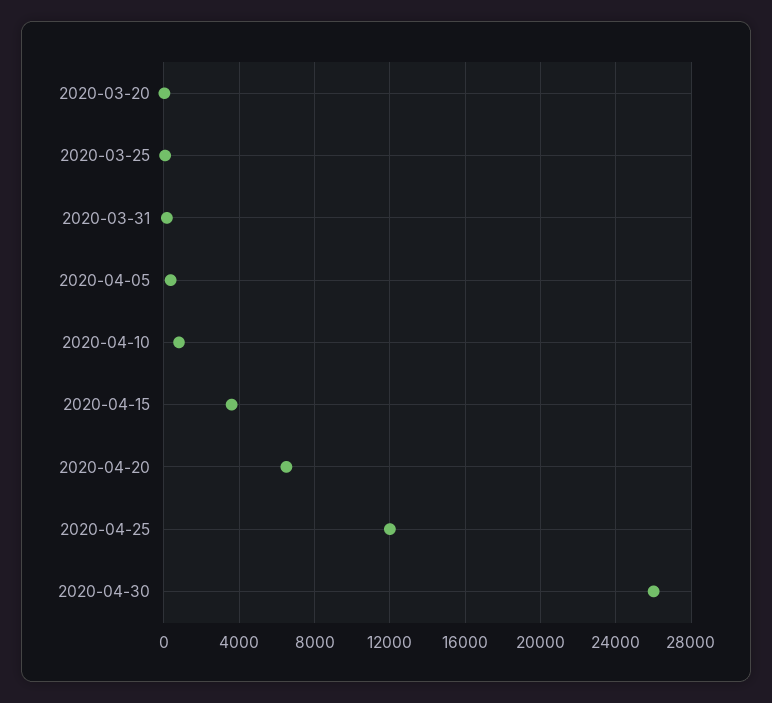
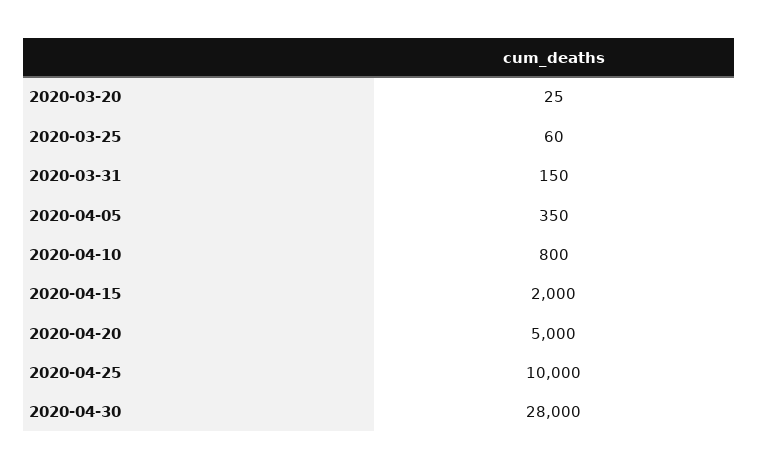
  {
    "2020-03-20": 25,
    "2020-03-25": 60,
    "2020-03-31": 150,
    "2020-04-05": 350,
    "2020-04-10": 800,
-   "2020-04-15": 3500,
+   "2020-04-15": 2000,
-   "2020-04-20": 6500,
+   "2020-04-20": 5000,
-   "2020-04-25": 12000,
+   "2020-04-25": 10000,
-   "2020-04-30": 26000
+   "2020-04-30": 28000
  }

